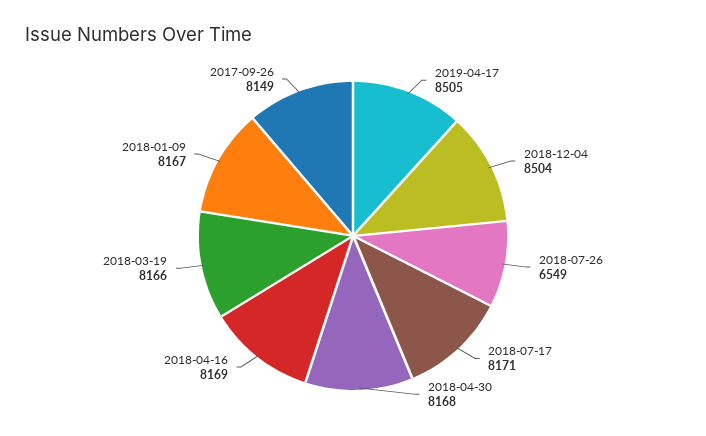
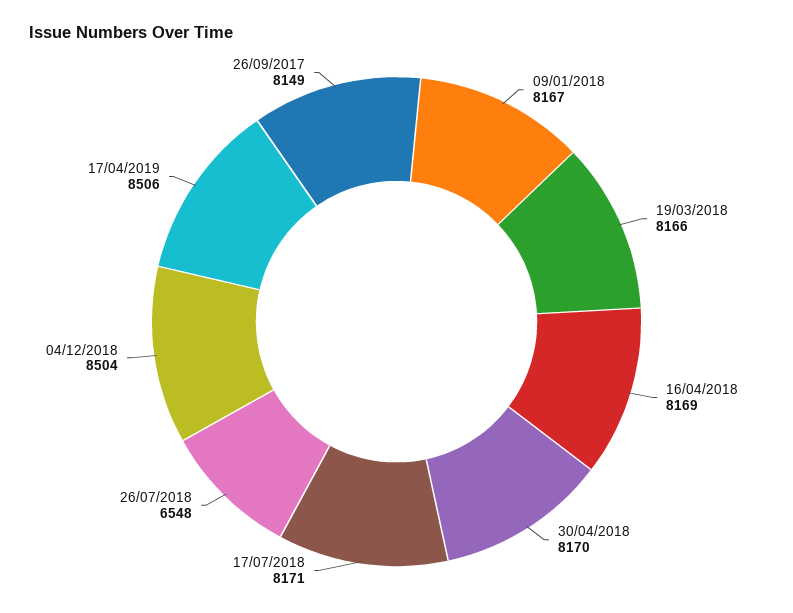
  {
-   "2019-04-17": 8505,
+   "2019-04-17": 8506,
    "2018-12-04": 8504,
-   "2018-07-26": 6549,
+   "2018-07-26": 6548,
    "2018-07-17": 8171,
-   "2018-04-30": 8168,
+   "2018-04-30": 8170,
    "2018-04-16": 8169,
    "2018-03-19": 8166,
    "2018-01-09": 8167,
    "2017-09-26": 8149
  }

